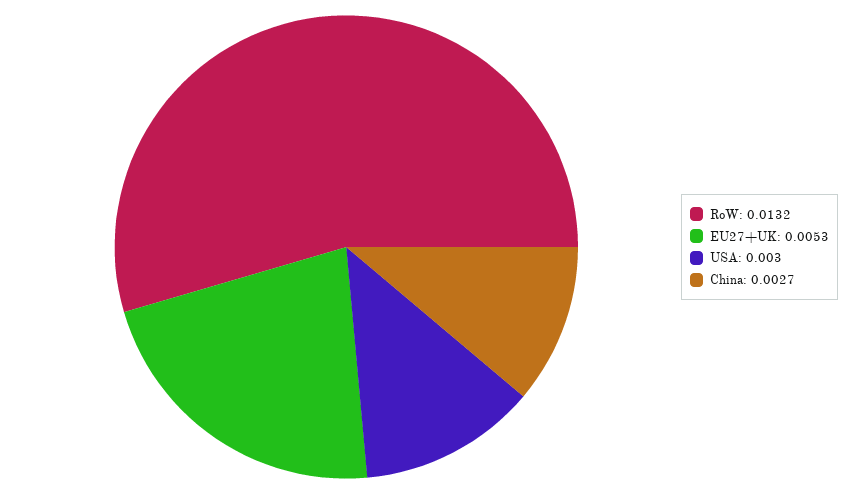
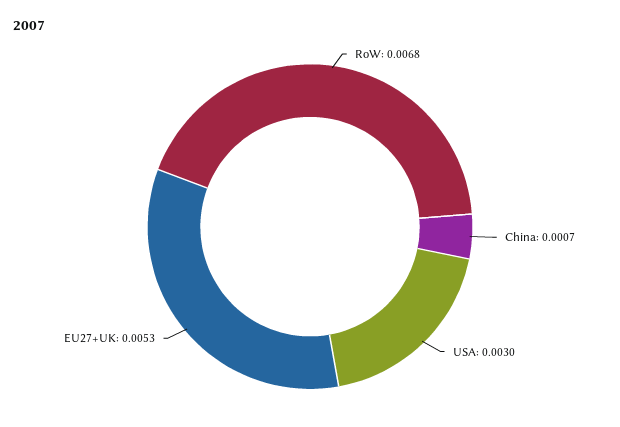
  {
-   "RoW": 0.0132,
+   "RoW": 0.0068,
    "EU27+UK": 0.0053,
    "USA": 0.003,
-   "China": 0.0027
+   "China": 0.0007
  }

